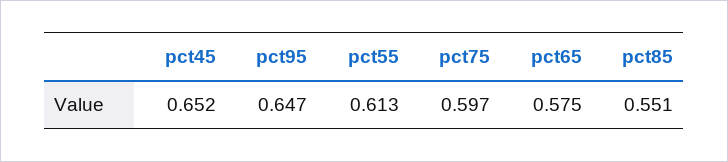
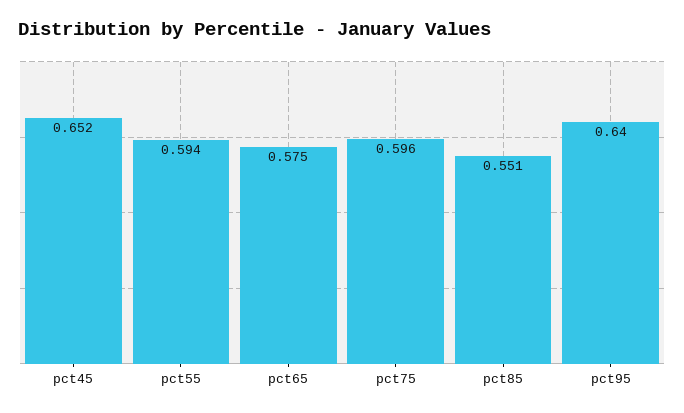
  {
    "pct45": 0.652,
-   "pct95": 0.647,
+   "pct95": 0.64,
-   "pct55": 0.613,
+   "pct55": 0.594,
-   "pct75": 0.597,
+   "pct75": 0.596,
    "pct65": 0.575,
    "pct85": 0.551
  }

